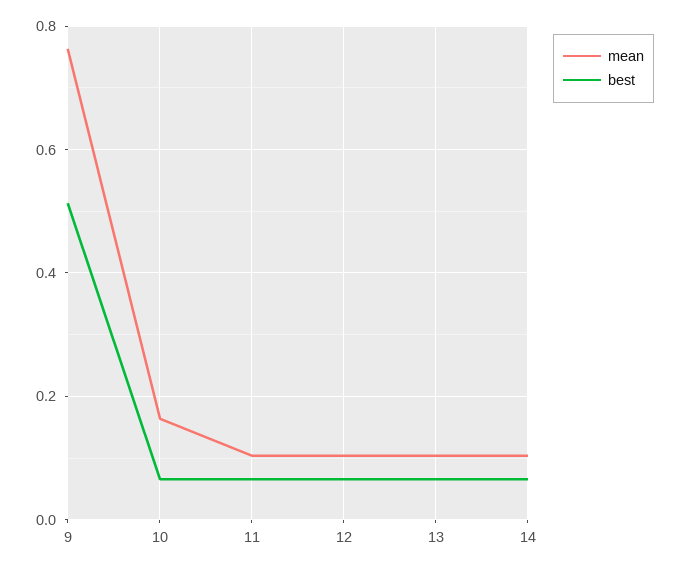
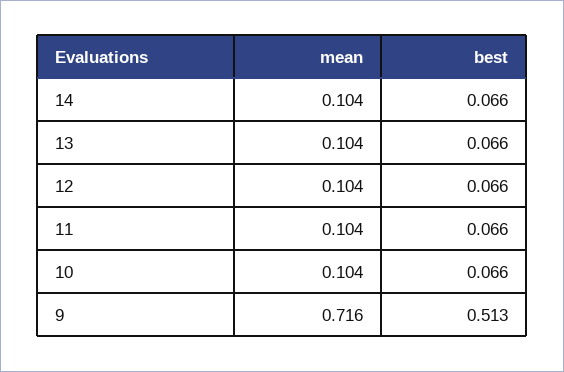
  {
    "mean": {
-     "9": 0.76,
+     "9": 0.716,
-     "10": 0.16,
+     "10": 0.104,
      "11": 0.104,
      "12": 0.104,
      "13": 0.104,
      "14": 0.104
    },
    "best": {
      "9": 0.513,
      "10": 0.066,
      "11": 0.066,
      "12": 0.066,
      "13": 0.066,
      "14": 0.066
    }
  }

